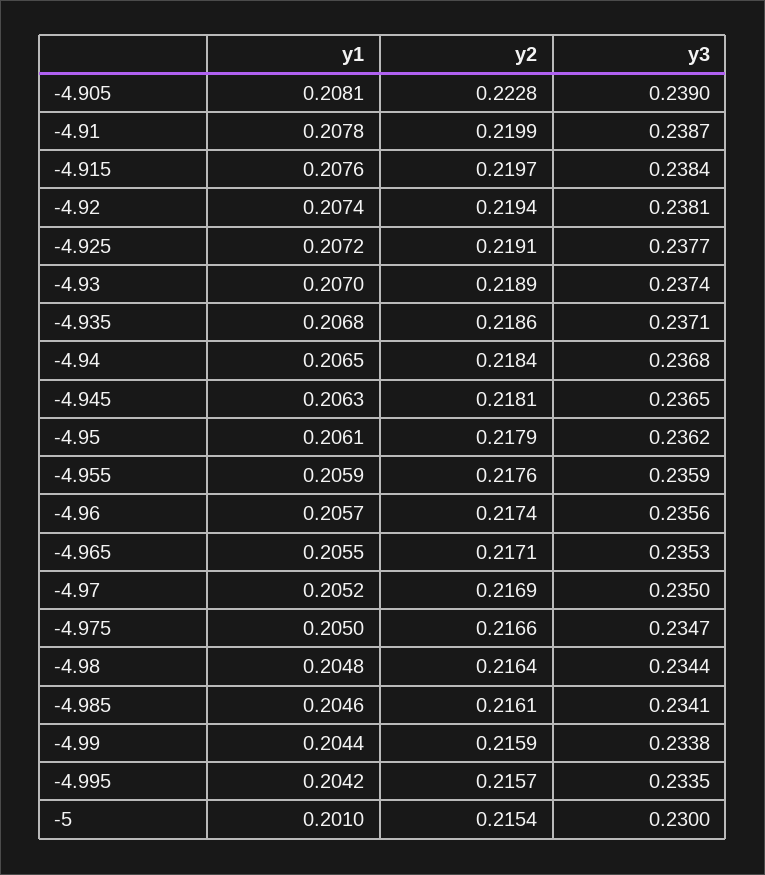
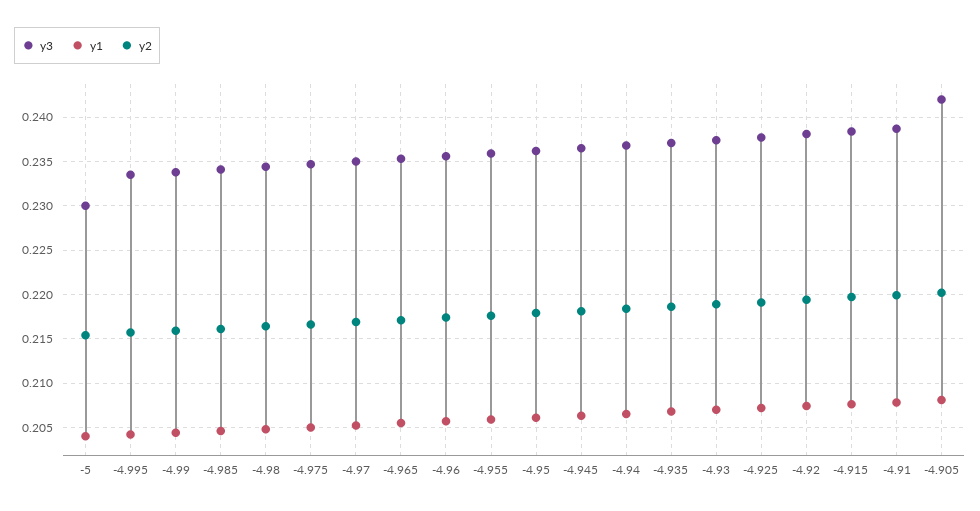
  {
    "y1": {
      "-4.905": 0.2081,
      "-4.91": 0.2078,
      "-4.915": 0.2076,
      "-4.92": 0.2074,
      "-4.925": 0.2072,
      "-4.93": 0.207,
      "-4.935": 0.2068,
      "-4.94": 0.2065,
      "-4.945": 0.2063,
      "-4.95": 0.2061,
      "-4.955": 0.2059,
      "-4.96": 0.2057,
      "-4.965": 0.2055,
      "-4.97": 0.2052,
      "-4.975": 0.205,
      "-4.98": 0.2048,
      "-4.985": 0.2046,
      "-4.99": 0.2044,
      "-4.995": 0.2042,
-     "-5": 0.201
+     "-5": 0.204
    },
    "y2": {
-     "-4.905": 0.2228,
+     "-4.905": 0.22,
      "-4.91": 0.2199,
      "-4.915": 0.2197,
      "-4.92": 0.2194,
      "-4.925": 0.2191,
      "-4.93": 0.2189,
      "-4.935": 0.2186,
      "-4.94": 0.2184,
      "-4.945": 0.2181,
      "-4.95": 0.2179,
      "-4.955": 0.2176,
      "-4.96": 0.2174,
      "-4.965": 0.2171,
      "-4.97": 0.2169,
      "-4.975": 0.2166,
      "-4.98": 0.2164,
      "-4.985": 0.2161,
      "-4.99": 0.2159,
      "-4.995": 0.2157,
      "-5": 0.2154
    },
    "y3": {
-     "-4.905": 0.239,
+     "-4.905": 0.242,
      "-4.91": 0.2387,
      "-4.915": 0.2384,
      "-4.92": 0.2381,
      "-4.925": 0.2377,
      "-4.93": 0.2374,
      "-4.935": 0.2371,
      "-4.94": 0.2368,
      "-4.945": 0.2365,
      "-4.95": 0.2362,
      "-4.955": 0.2359,
      "-4.96": 0.2356,
      "-4.965": 0.2353,
      "-4.97": 0.235,
      "-4.975": 0.2347,
      "-4.98": 0.2344,
      "-4.985": 0.2341,
      "-4.99": 0.2338,
      "-4.995": 0.2335,
      "-5": 0.23
    }
  }

